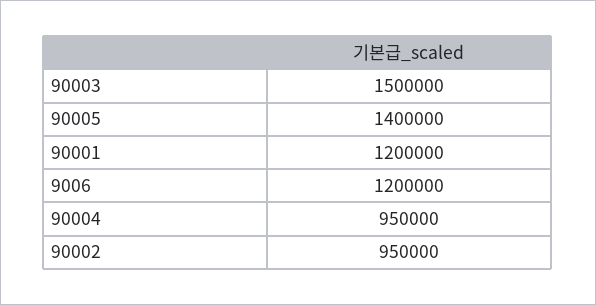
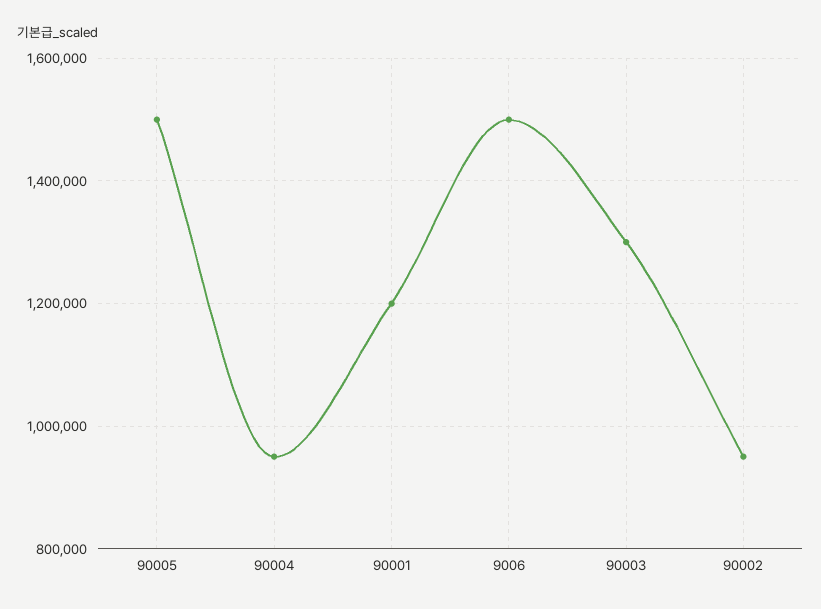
  {
-   "90003": 1500000,
+   "90003": 1300000,
-   "90005": 1400000,
+   "90005": 1500000,
    "90001": 1200000,
-   "9006": 1200000,
+   "9006": 1500000,
    "90004": 950000,
    "90002": 950000
  }

